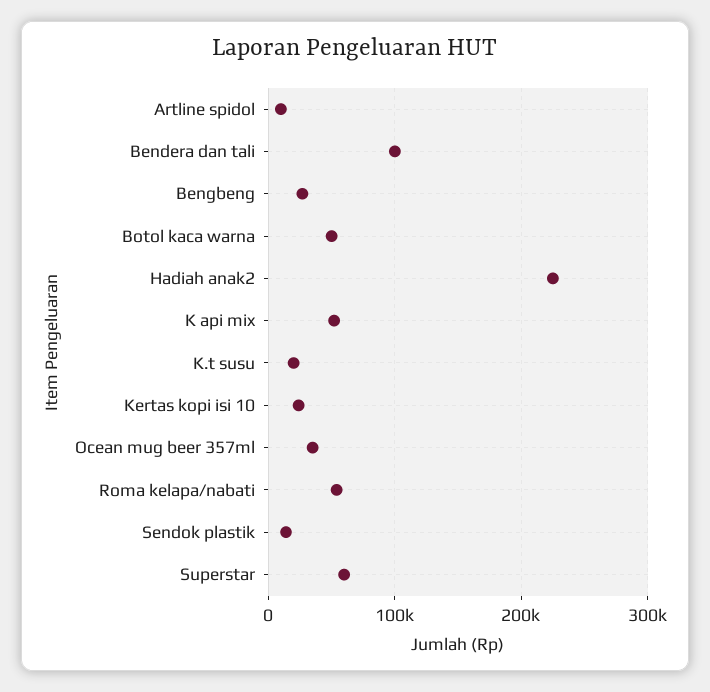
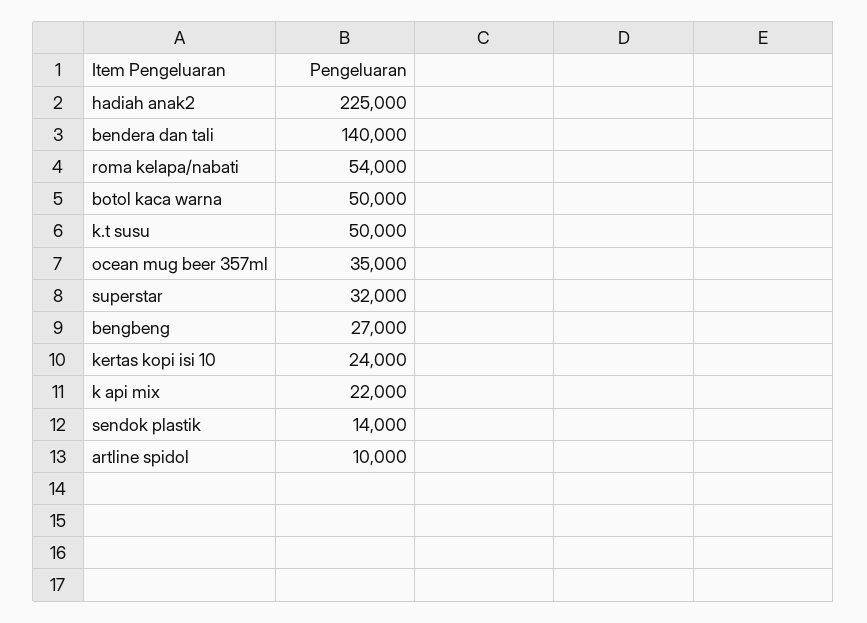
  {
    "Artline spidol": 10000,
-   "Bendera dan tali": 100000,
+   "Bendera dan tali": 140000,
    "Bengbeng": 27000,
    "Botol kaca warna": 50000,
    "Hadiah anak2": 225000,
-   "K api mix": 50000,
+   "K api mix": 22000,
-   "K.t susu": 20000,
+   "K.t susu": 50000,
    "Kertas kopi isi 10": 24000,
    "Ocean mug beer 357ml": 35000,
    "Roma kelapa/nabati": 54000,
    "Sendok plastik": 14000,
-   "Superstar": 60000
+   "Superstar": 32000
  }

